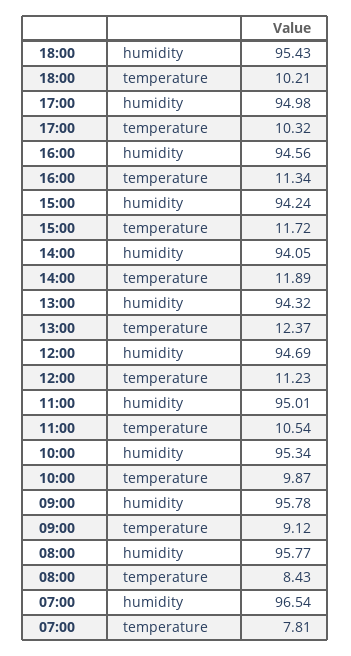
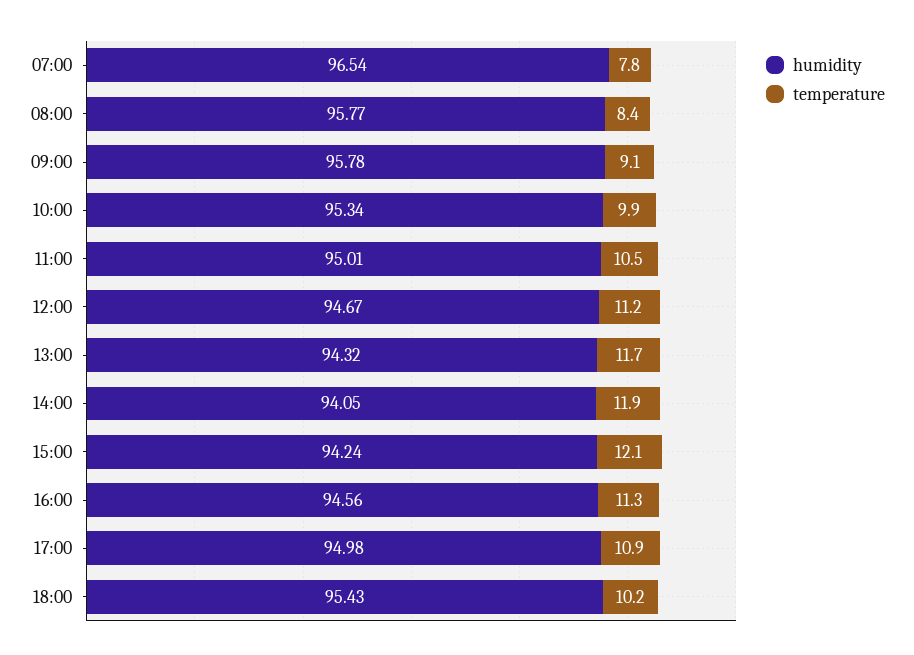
  {
    "humidity": {
      "18:00": 95.43,
      "17:00": 94.98,
      "16:00": 94.56,
      "15:00": 94.24,
      "14:00": 94.05,
      "13:00": 94.32,
-     "12:00": 94.69,
+     "12:00": 94.67,
      "11:00": 95.01,
      "10:00": 95.34,
      "09:00": 95.78,
      "08:00": 95.77,
      "07:00": 96.54
    },
    "temperature": {
      "18:00": 10.21,
-     "17:00": 10.32,
+     "17:00": 10.9,
      "16:00": 11.34,
-     "15:00": 11.72,
+     "15:00": 12.1,
      "14:00": 11.89,
-     "13:00": 12.37,
+     "13:00": 11.7,
      "12:00": 11.23,
      "11:00": 10.54,
      "10:00": 9.87,
      "09:00": 9.12,
      "08:00": 8.43,
      "07:00": 7.81
    }
  }

